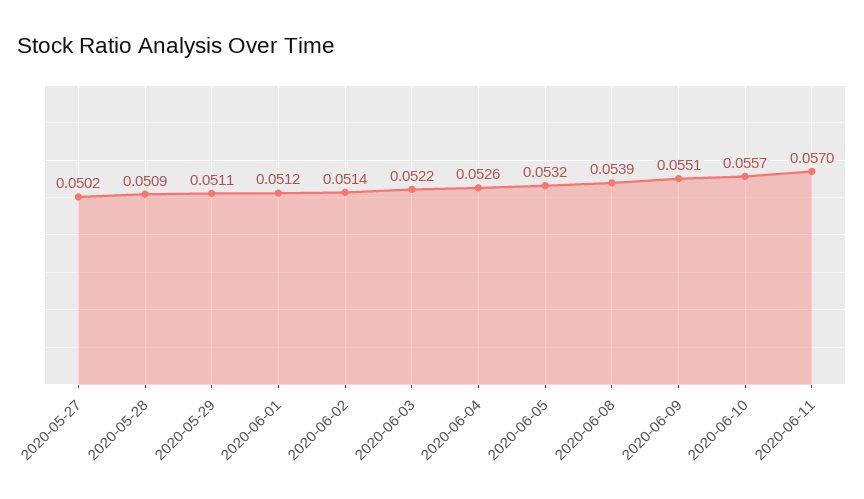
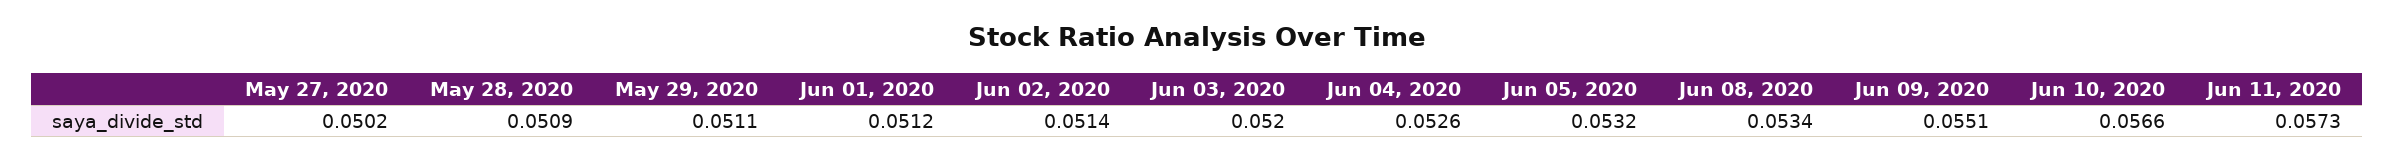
  {
    "2020-05-27": 0.0502,
    "2020-05-28": 0.0509,
    "2020-05-29": 0.0511,
    "2020-06-01": 0.0512,
    "2020-06-02": 0.0514,
-   "2020-06-03": 0.0522,
+   "2020-06-03": 0.052,
    "2020-06-04": 0.0526,
    "2020-06-05": 0.0532,
-   "2020-06-08": 0.0539,
+   "2020-06-08": 0.0534,
    "2020-06-09": 0.0551,
-   "2020-06-10": 0.0557,
+   "2020-06-10": 0.0566,
-   "2020-06-11": 0.057
+   "2020-06-11": 0.0573
  }

